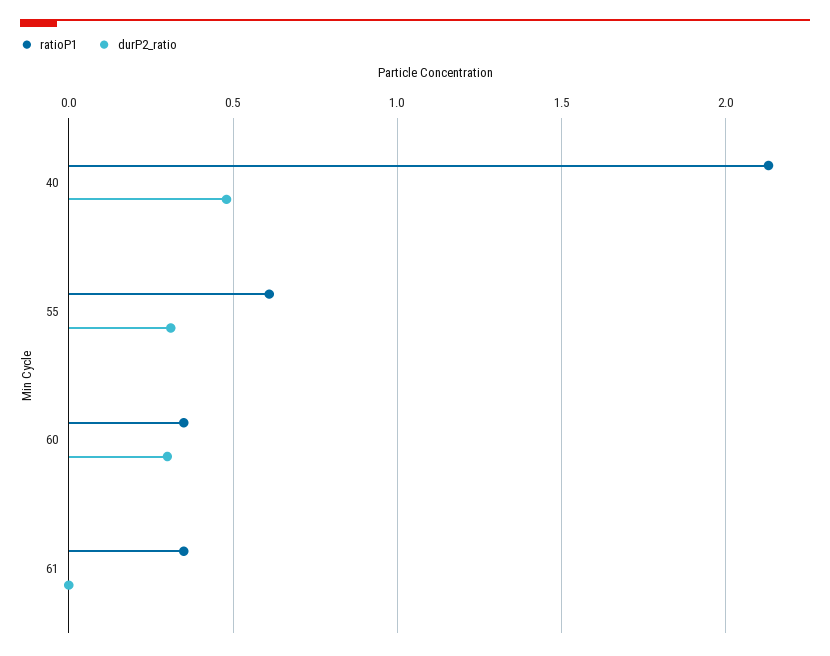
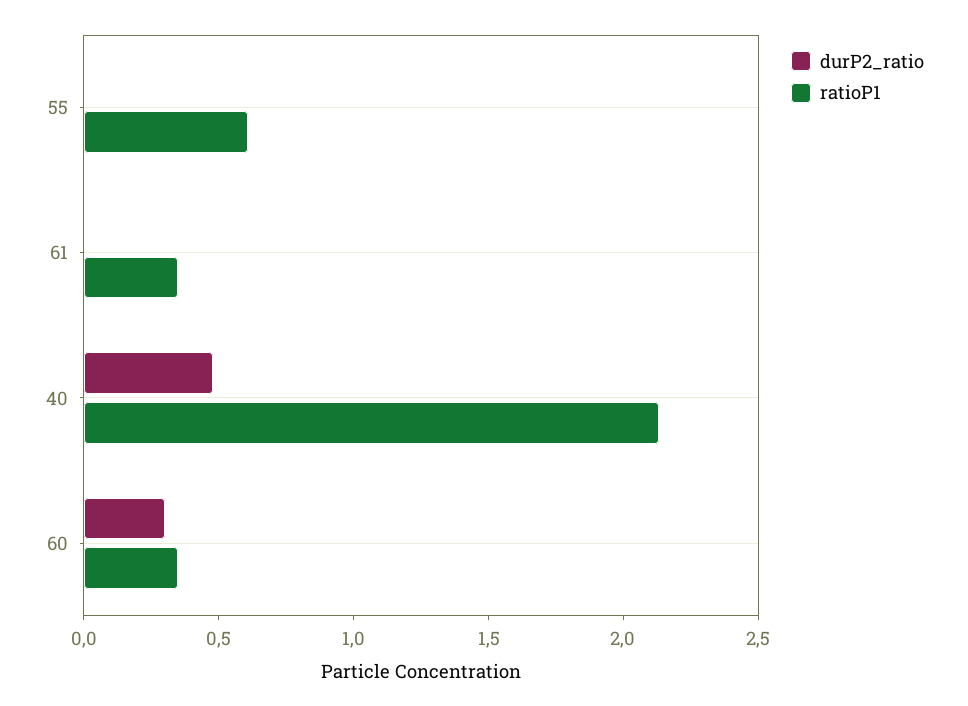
  {
    "ratioP1": {
      "40": 2.15,
      "55": 0.6,
      "60": 0.35,
      "61": 0.35
    },
    "durP2_ratio": {
      "40": 0.5,
-     "55": 0.3,
+     "55": 0,
      "60": 0.3,
      "61": 0
    }
  }

